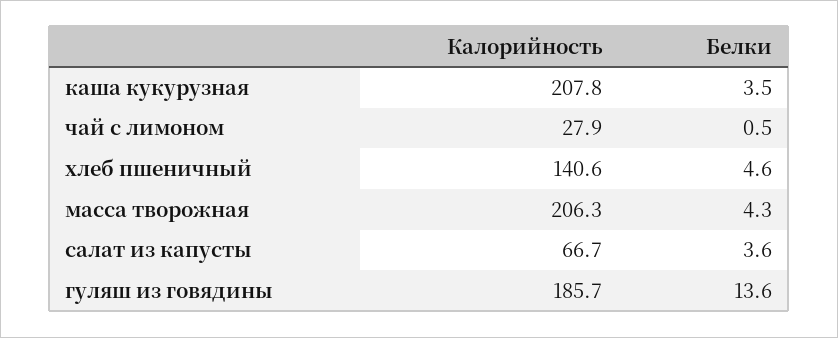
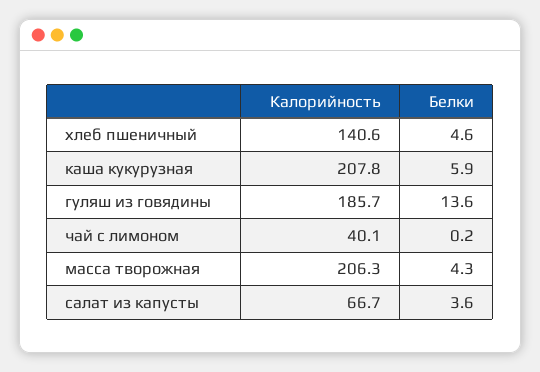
  {
    "Калорийность": {
      "каша кукурузная": 207.8,
-     "чай с лимоном": 27.9,
+     "чай с лимоном": 40.1,
      "хлеб пшеничный": 140.6,
      "масса творожная": 206.3,
      "салат из капусты": 66.7,
      "гуляш из говядины": 185.7
    },
    "Белки": {
-     "каша кукурузная": 3.5,
+     "каша кукурузная": 5.9,
-     "чай с лимоном": 0.5,
+     "чай с лимоном": 0.2,
      "хлеб пшеничный": 4.6,
      "масса творожная": 4.3,
      "салат из капусты": 3.6,
      "гуляш из говядины": 13.6
    }
  }

